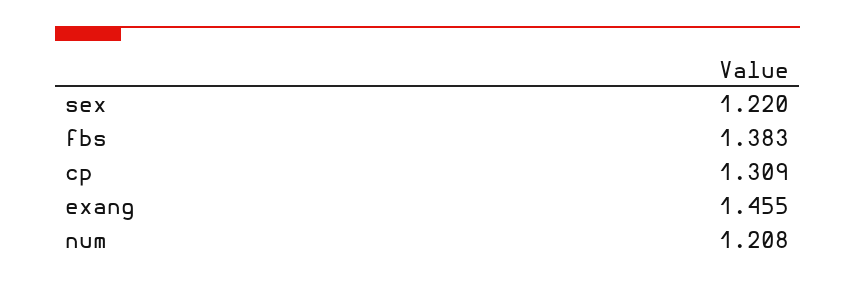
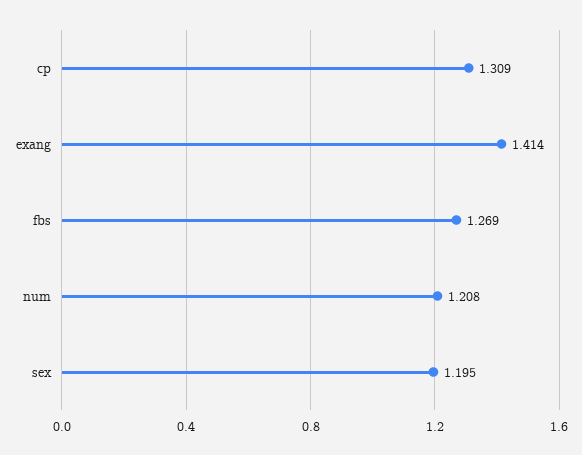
  {
-   "sex": 1.22,
+   "sex": 1.195,
-   "fbs": 1.383,
+   "fbs": 1.269,
    "cp": 1.309,
-   "exang": 1.455,
+   "exang": 1.414,
    "num": 1.208
  }

